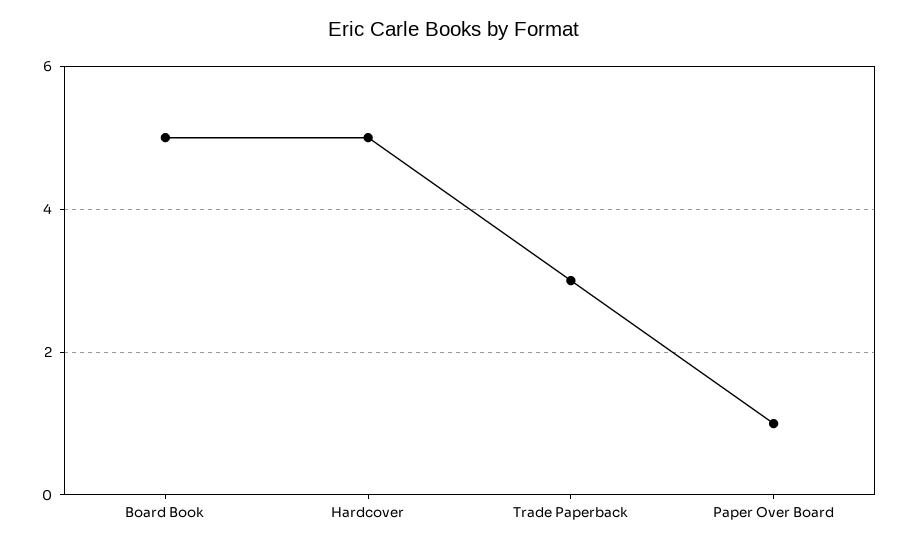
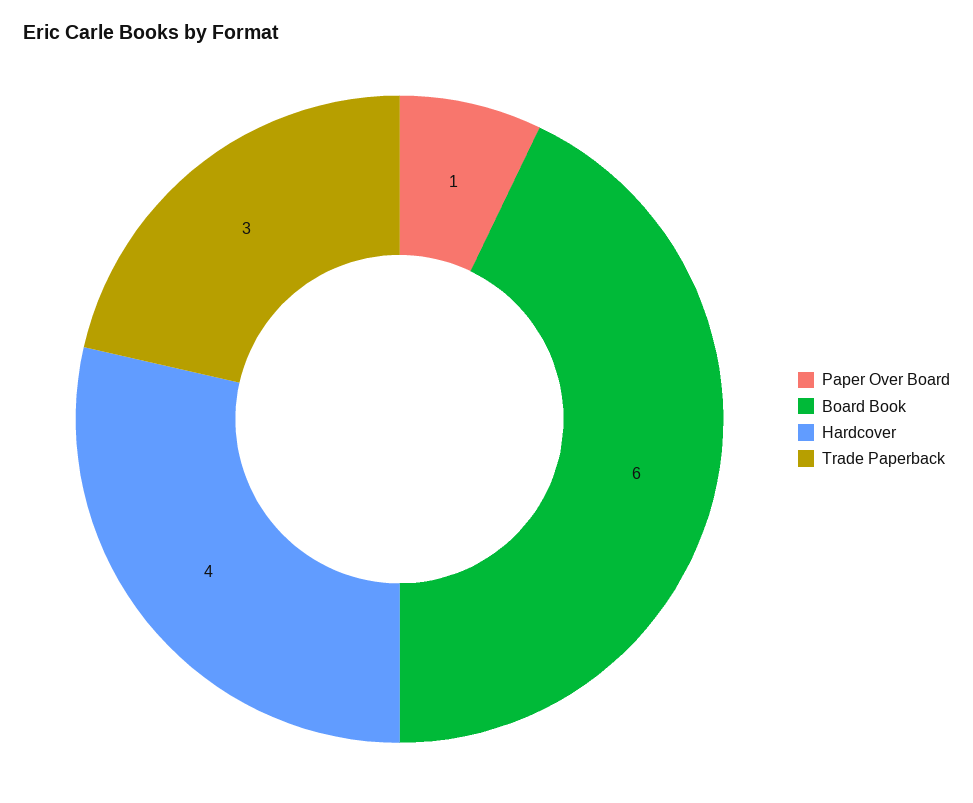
  {
-   "Board Book": 5,
+   "Board Book": 6,
-   "Hardcover": 5,
+   "Hardcover": 4,
    "Trade Paperback": 3,
    "Paper Over Board": 1
  }

